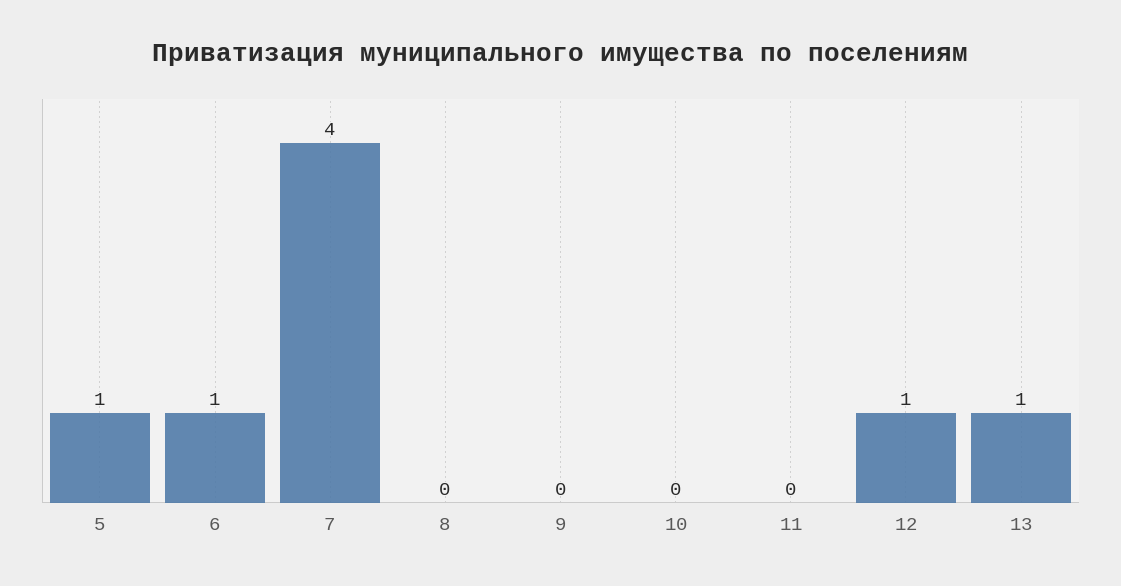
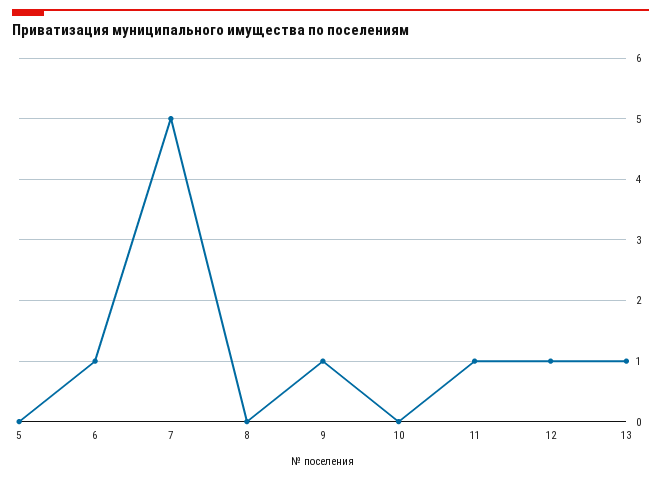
  {
-   "5": 1,
+   "5": 0,
    "6": 1,
-   "7": 4,
+   "7": 5,
    "8": 0,
-   "9": 0,
+   "9": 1,
    "10": 0,
-   "11": 0,
+   "11": 1,
    "12": 1,
    "13": 1
  }

